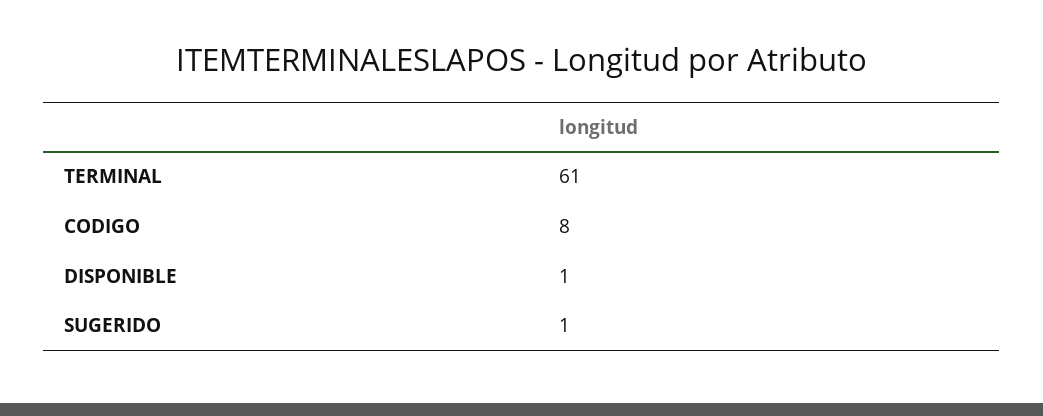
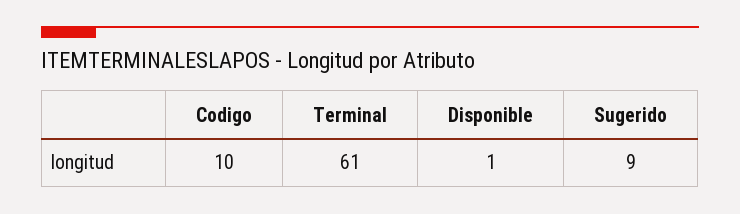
  {
    "TERMINAL": 61,
-   "CODIGO": 8,
+   "CODIGO": 10,
    "DISPONIBLE": 1,
-   "SUGERIDO": 1
+   "SUGERIDO": 9
  }

